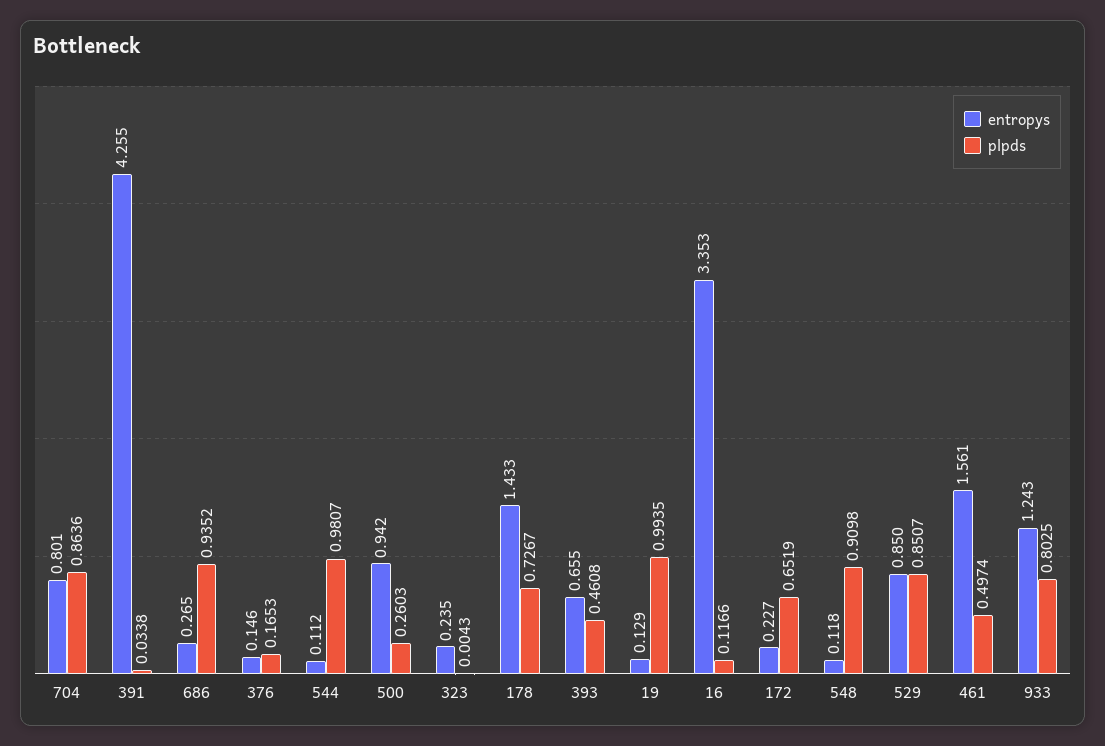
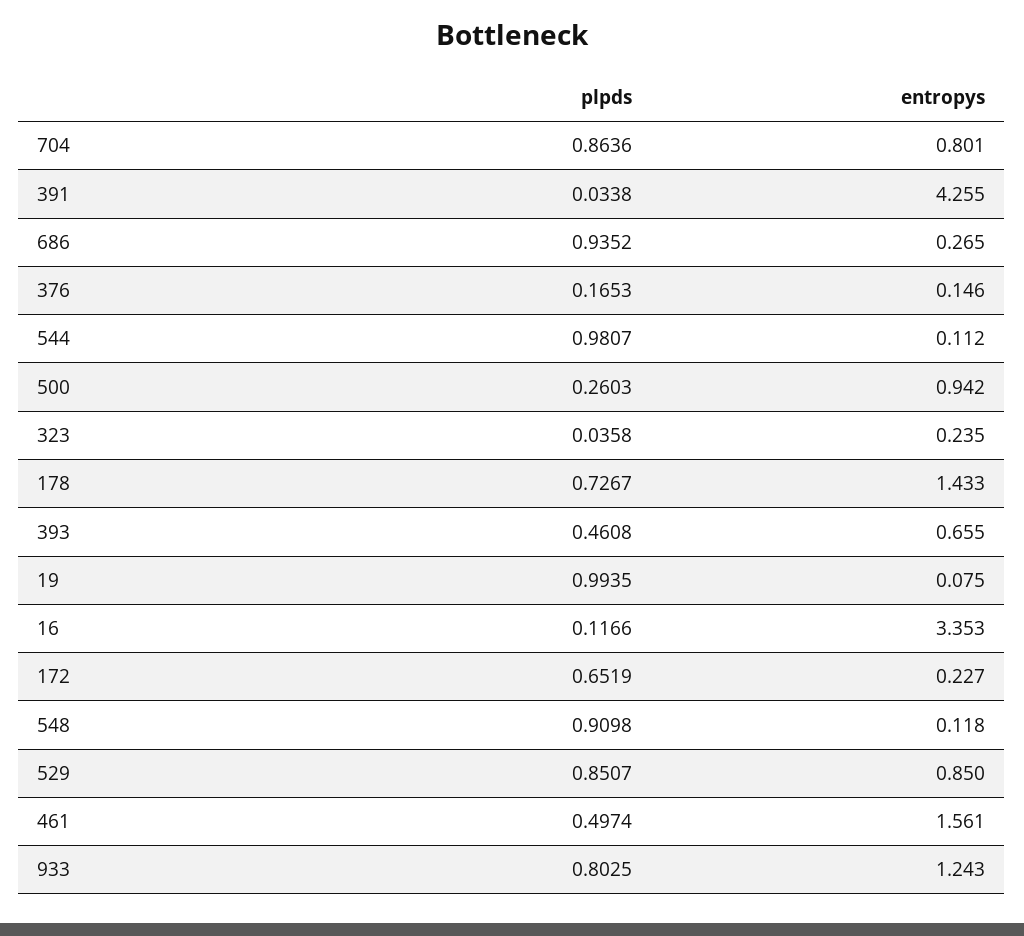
  {
    "entropys": {
      "704": 0.801,
      "391": 4.255,
      "686": 0.265,
      "376": 0.146,
      "544": 0.112,
      "500": 0.942,
      "323": 0.235,
      "178": 1.433,
      "393": 0.655,
-     "19": 0.129,
+     "19": 0.075,
      "16": 3.353,
      "172": 0.227,
      "548": 0.118,
      "529": 0.85,
      "461": 1.561,
      "933": 1.243
    },
    "plpds": {
      "704": 0.8636,
      "391": 0.0338,
      "686": 0.9352,
      "376": 0.1653,
      "544": 0.9807,
      "500": 0.2603,
-     "323": 0.0043,
+     "323": 0.0358,
      "178": 0.7267,
      "393": 0.4608,
      "19": 0.9935,
      "16": 0.1166,
      "172": 0.6519,
      "548": 0.9098,
      "529": 0.8507,
      "461": 0.4974,
      "933": 0.8025
    }
  }

